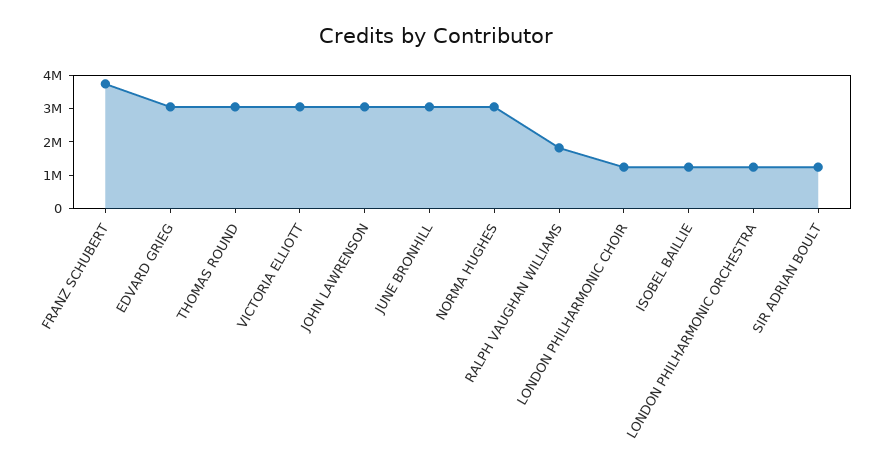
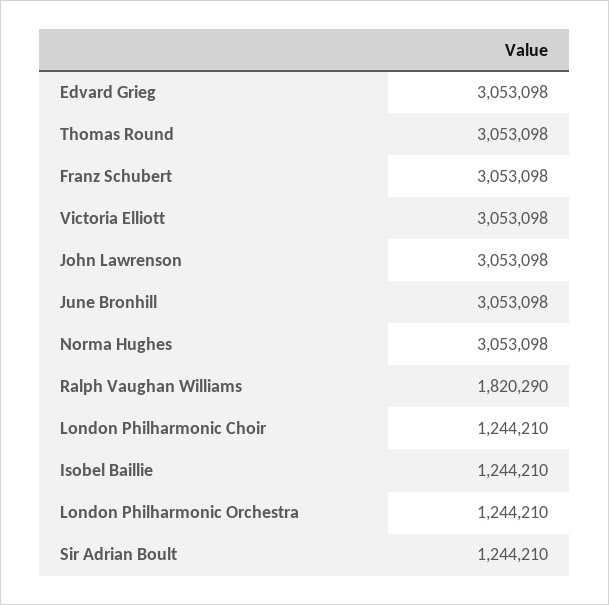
  {
-   "FRANZ SCHUBERT": 3750000,
+   "FRANZ SCHUBERT": 3053098,
    "EDVARD GRIEG": 3053098,
    "THOMAS ROUND": 3053098,
    "VICTORIA ELLIOTT": 3053098,
    "JOHN LAWRENSON": 3053098,
    "JUNE BRONHILL": 3053098,
    "NORMA HUGHES": 3053098,
    "RALPH VAUGHAN WILLIAMS": 1820290,
    "LONDON PHILHARMONIC CHOIR": 1244210,
    "ISOBEL BAILLIE": 1244210,
    "LONDON PHILHARMONIC ORCHESTRA": 1244210,
    "SIR ADRIAN BOULT": 1244210
  }

